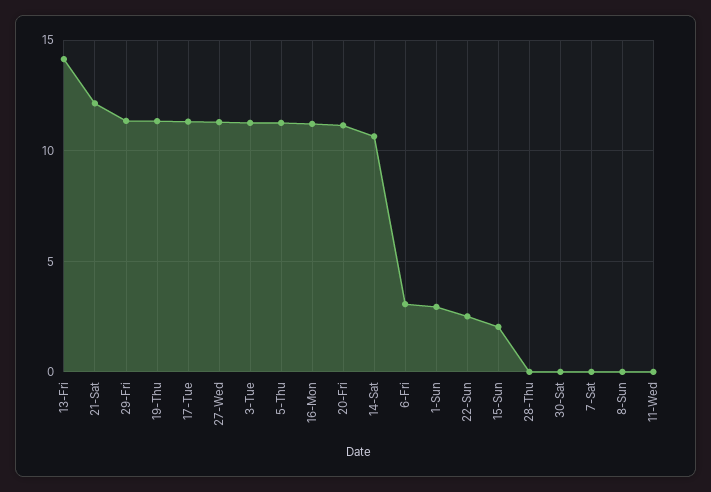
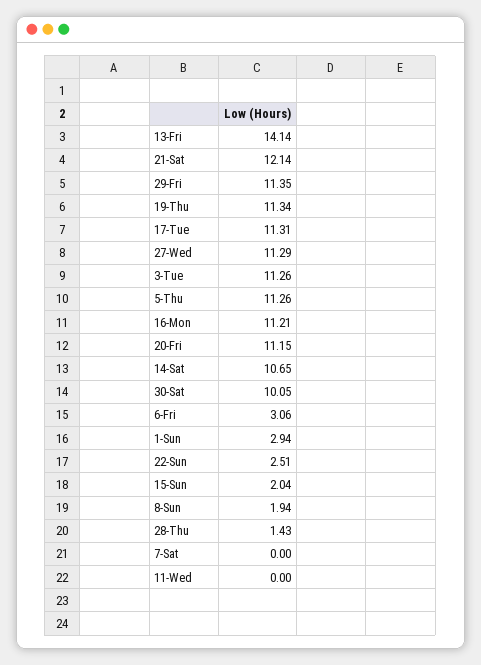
  {
    "13-Fri": 14.14,
    "21-Sat": 12.14,
    "29-Fri": 11.35,
    "19-Thu": 11.34,
    "17-Tue": 11.31,
    "27-Wed": 11.29,
    "3-Tue": 11.26,
    "5-Thu": 11.26,
    "16-Mon": 11.21,
    "20-Fri": 11.15,
    "14-Sat": 10.65,
    "6-Fri": 3.06,
    "1-Sun": 2.94,
    "22-Sun": 2.51,
    "15-Sun": 2.04,
-   "28-Thu": 0,
+   "28-Thu": 1.43,
-   "30-Sat": 0,
+   "30-Sat": 10.05,
    "7-Sat": 0,
-   "8-Sun": 0,
+   "8-Sun": 1.94,
    "11-Wed": 0
  }

